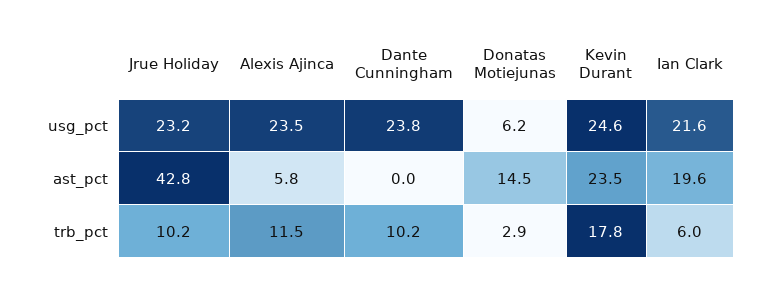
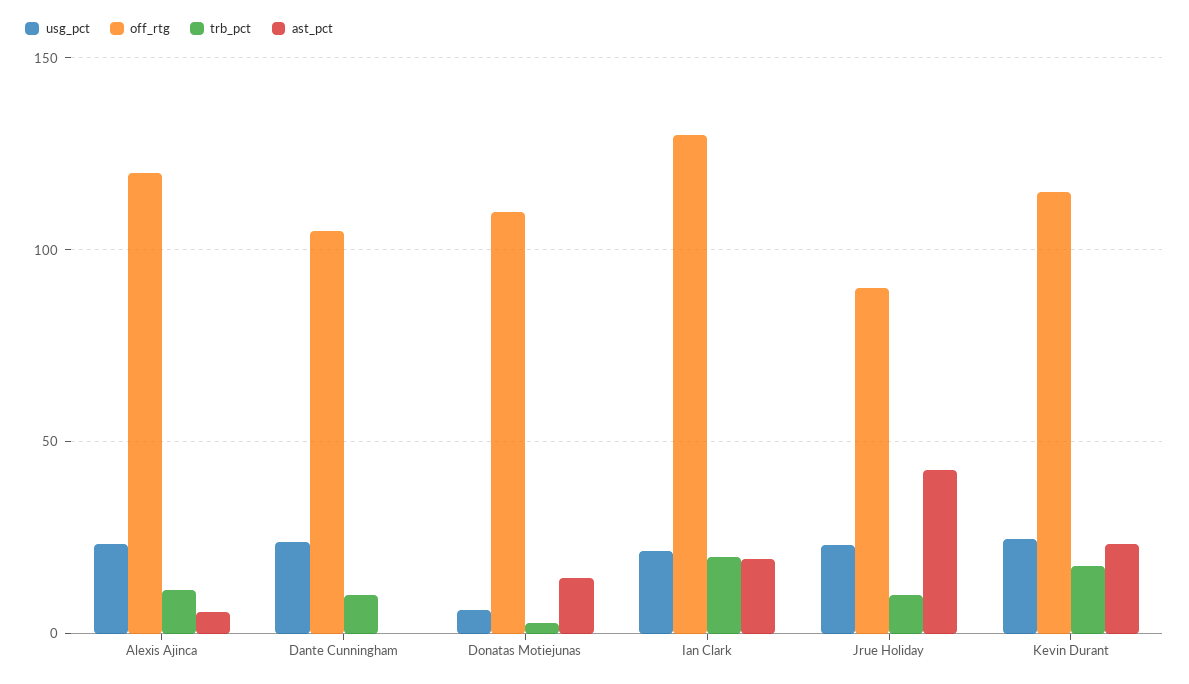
  {
    "usg_pct": {
      "Jrue Holiday": 23.2,
      "Alexis Ajinca": 23.5,
      "Dante Cunningham": 23.8,
      "Donatas Motiejunas": 6.2,
      "Kevin Durant": 24.6,
      "Ian Clark": 21.6
    },
    "ast_pct": {
      "Jrue Holiday": 42.8,
      "Alexis Ajinca": 5.8,
      "Dante Cunningham": 0,
      "Donatas Motiejunas": 14.5,
      "Kevin Durant": 23.5,
      "Ian Clark": 19.6
    },
    "trb_pct": {
      "Jrue Holiday": 10.2,
      "Alexis Ajinca": 11.5,
      "Dante Cunningham": 10.2,
      "Donatas Motiejunas": 2.9,
      "Kevin Durant": 17.8,
-     "Ian Clark": 6
+     "Ian Clark": 20
-   }
+   },
+   "off_rtg": {
+     "Alexis Ajinca": 120,
+     "Dante Cunningham": 105,
+     "Donatas Motiejunas": 110,
+     "Ian Clark": 130,
+     "Jrue Holiday": 90,
+     "Kevin Durant": 115
+   }
  }

